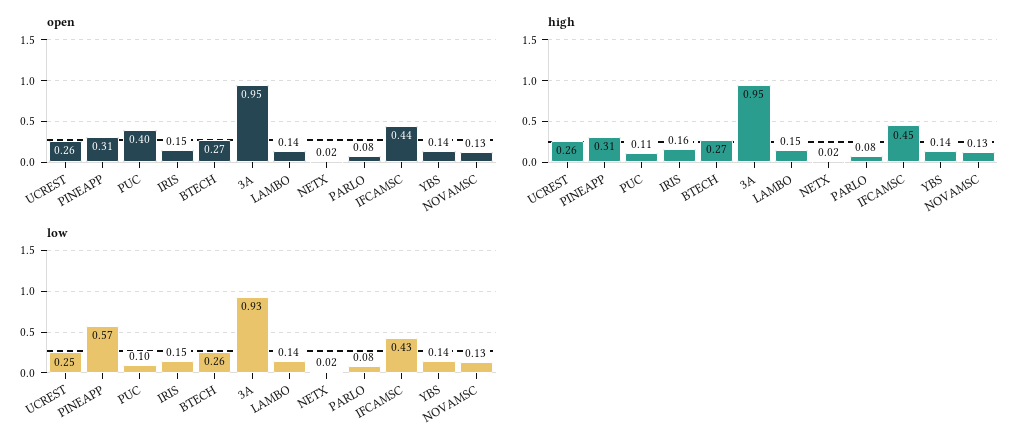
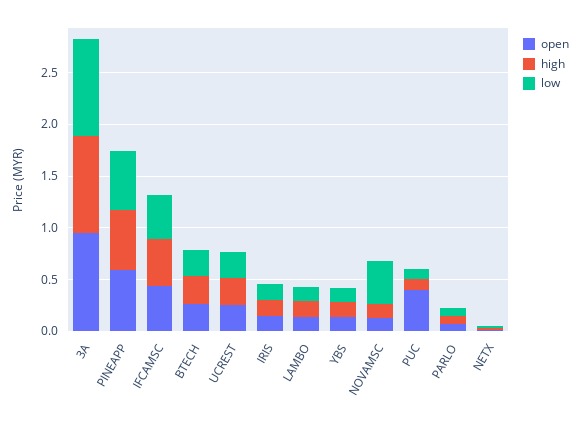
  {
    "open": {
      "UCREST": 0.26,
-     "PINEAPP": 0.31,
+     "PINEAPP": 0.6,
      "PUC": 0.4,
      "IRIS": 0.15,
      "BTECH": 0.27,
      "3A": 0.95,
      "LAMBO": 0.14,
      "NETX": 0.02,
      "PARLO": 0.08,
      "IFCAMSC": 0.44,
      "YBS": 0.14,
      "NOVAMSC": 0.13
    },
    "high": {
      "UCREST": 0.26,
-     "PINEAPP": 0.31,
+     "PINEAPP": 0.6,
      "PUC": 0.11,
      "IRIS": 0.16,
      "BTECH": 0.27,
      "3A": 0.95,
      "LAMBO": 0.15,
      "NETX": 0.02,
      "PARLO": 0.08,
      "IFCAMSC": 0.45,
      "YBS": 0.14,
      "NOVAMSC": 0.13
    },
    "low": {
      "UCREST": 0.25,
      "PINEAPP": 0.57,
      "PUC": 0.1,
      "IRIS": 0.15,
      "BTECH": 0.26,
      "3A": 0.93,
      "LAMBO": 0.14,
      "NETX": 0.02,
      "PARLO": 0.08,
      "IFCAMSC": 0.43,
      "YBS": 0.14,
-     "NOVAMSC": 0.13
+     "NOVAMSC": 0.4
    }
  }

